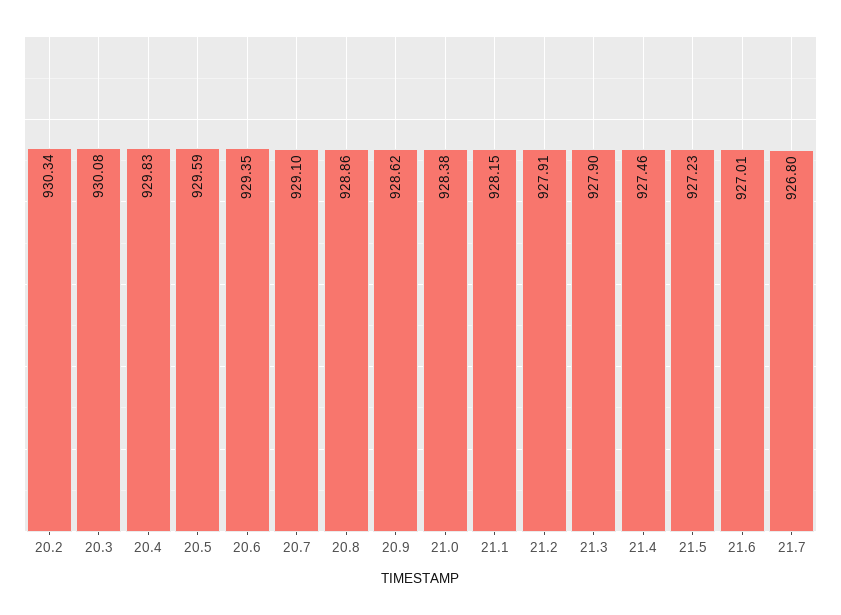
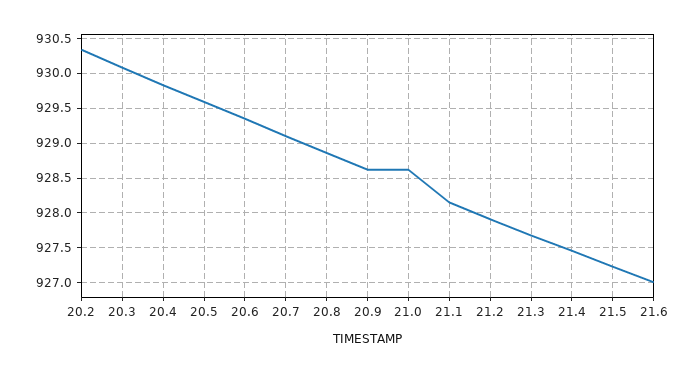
  {
    "20.2": 930.34,
    "20.3": 930.08,
    "20.4": 929.83,
    "20.5": 929.59,
    "20.6": 929.35,
    "20.7": 929.1,
    "20.8": 928.86,
    "20.9": 928.62,
-   "21.0": 928.38,
+   "21.0": 928.6,
    "21.1": 928.15,
    "21.2": 927.91,
-   "21.3": 927.9,
+   "21.3": 927.7,
    "21.4": 927.46,
    "21.5": 927.23,
-   "21.6": 927.01,
+   "21.6": 927.01
-   "21.7": 926.8
  }

